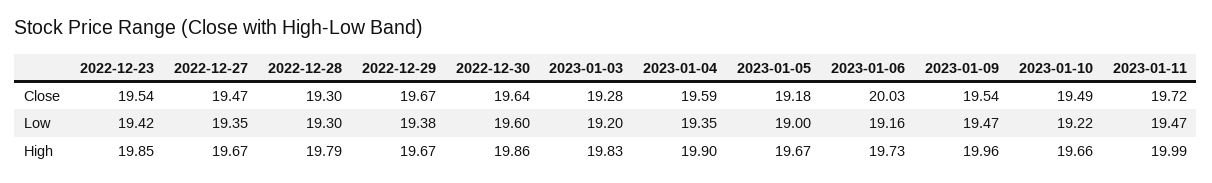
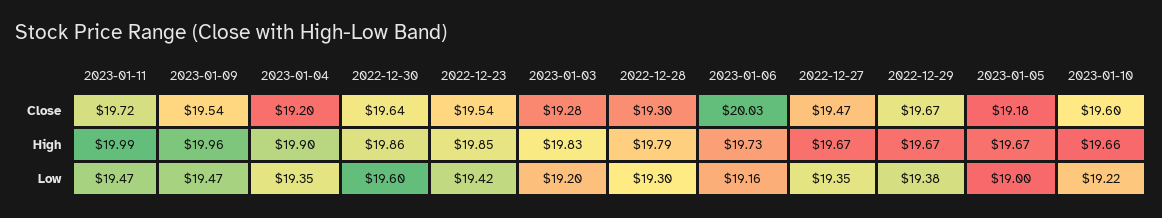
  {
    "2022-12-23": {
      "Close": 19.54,
      "Low": 19.42,
      "High": 19.85
    },
    "2022-12-27": {
      "Close": 19.47,
      "Low": 19.35,
      "High": 19.67
    },
    "2022-12-28": {
      "Close": 19.3,
      "Low": 19.3,
      "High": 19.79
    },
    "2022-12-29": {
      "Close": 19.67,
      "Low": 19.38,
      "High": 19.67
    },
    "2022-12-30": {
      "Close": 19.64,
      "Low": 19.6,
      "High": 19.86
    },
    "2023-01-03": {
      "Close": 19.28,
      "Low": 19.2,
      "High": 19.83
    },
    "2023-01-04": {
-     "Close": 19.59,
+     "Close": 19.2,
      "Low": 19.35,
      "High": 19.9
    },
    "2023-01-05": {
      "Close": 19.18,
      "Low": 19,
      "High": 19.67
    },
    "2023-01-06": {
      "Close": 20.03,
      "Low": 19.16,
      "High": 19.73
    },
    "2023-01-09": {
      "Close": 19.54,
      "Low": 19.47,
      "High": 19.96
    },
    "2023-01-10": {
-     "Close": 19.49,
+     "Close": 19.6,
      "Low": 19.22,
      "High": 19.66
    },
    "2023-01-11": {
      "Close": 19.72,
      "Low": 19.47,
      "High": 19.99
    }
  }

